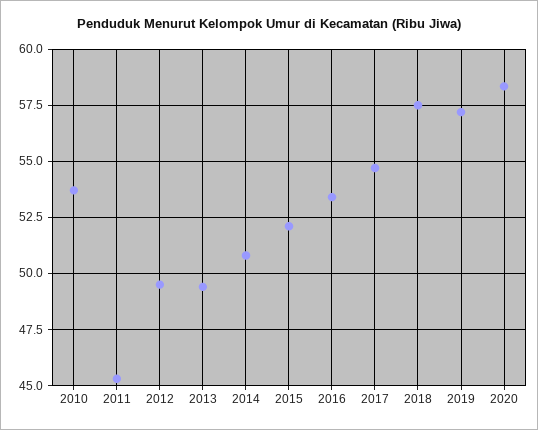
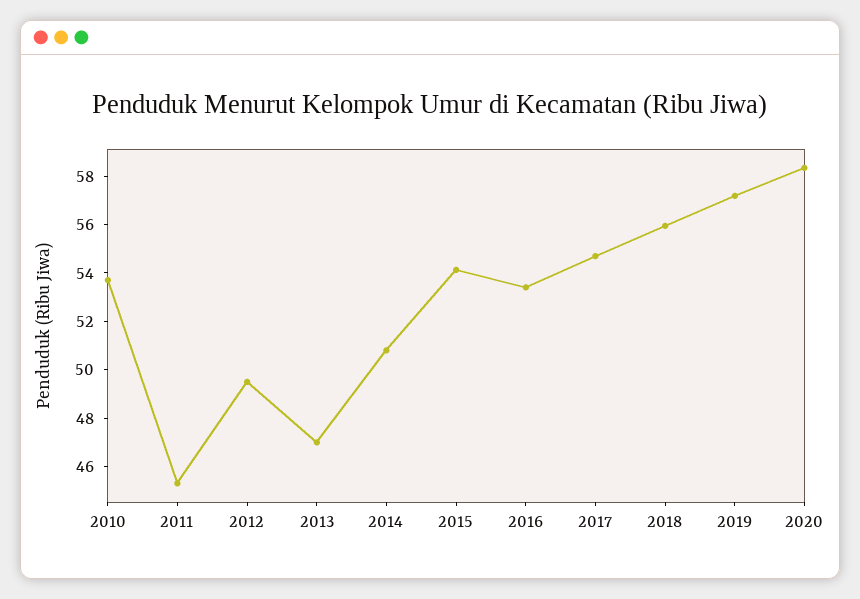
  {
    "2010": 53.5,
    "2011": 45.5,
    "2012": 49.5,
-   "2013": 49.5,
+   "2013": 47,
    "2014": 51,
-   "2015": 52,
+   "2015": 54,
    "2016": 53.5,
    "2017": 54.5,
-   "2018": 57.5,
+   "2018": 56,
    "2019": 57,
    "2020": 58.5
  }

